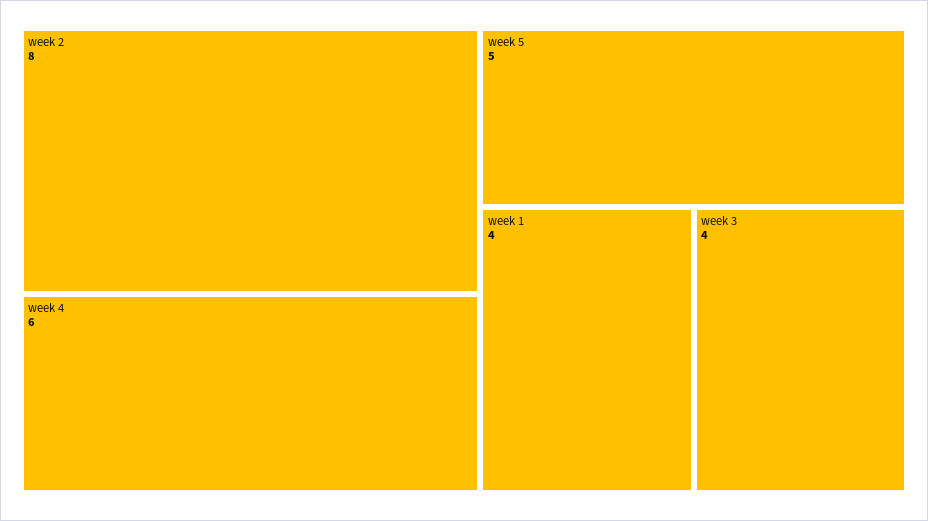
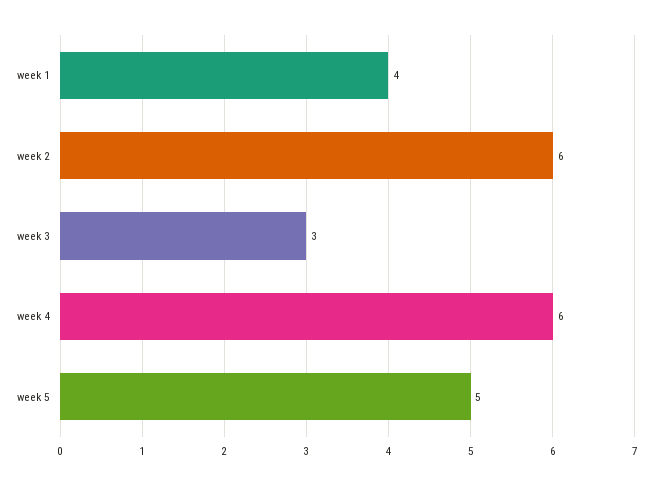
  {
-   "week 2": 8,
+   "week 2": 6,
    "week 4": 6,
    "week 5": 5,
    "week 1": 4,
-   "week 3": 4
+   "week 3": 3
  }

